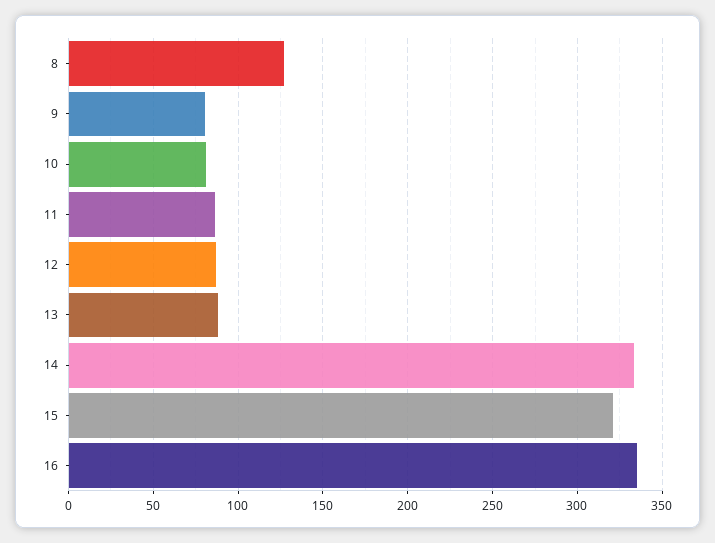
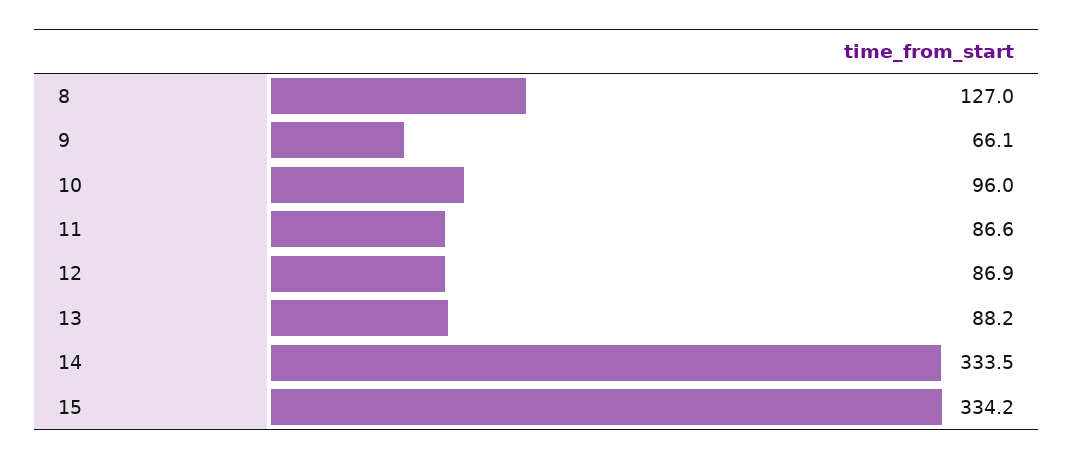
  {
    "8": 127,
-   "9": 80,
+   "9": 66.1,
-   "10": 80,
+   "10": 96,
    "11": 86.6,
    "12": 86.9,
    "13": 88.2,
    "14": 333.5,
-   "15": 320,
+   "15": 334.2
-   "16": 335
  }

